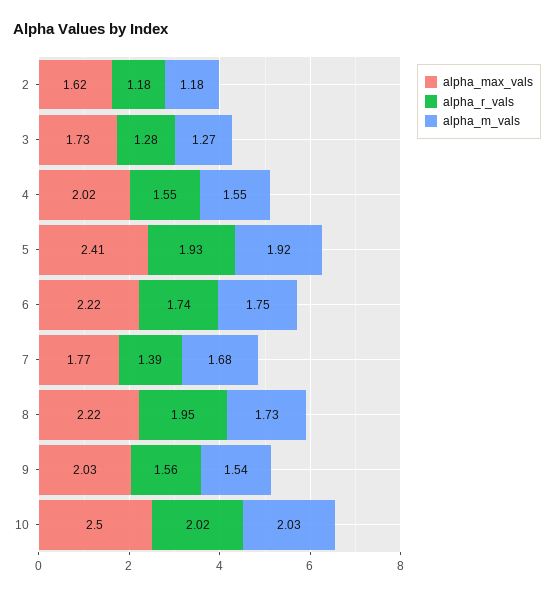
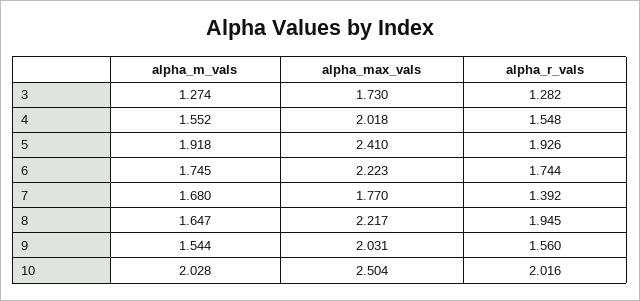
  {
    "alpha_max_vals": {
-     "2": 1.62,
      "3": 1.73,
      "4": 2.018,
      "5": 2.41,
      "6": 2.223,
      "7": 1.77,
      "8": 2.217,
      "9": 2.031,
      "10": 2.504
    },
    "alpha_r_vals": {
-     "2": 1.18,
      "3": 1.282,
      "4": 1.548,
      "5": 1.926,
      "6": 1.744,
      "7": 1.392,
      "8": 1.945,
      "9": 1.56,
      "10": 2.016
    },
    "alpha_m_vals": {
-     "2": 1.18,
      "3": 1.274,
      "4": 1.552,
      "5": 1.918,
      "6": 1.745,
      "7": 1.68,
-     "8": 1.73,
+     "8": 1.647,
      "9": 1.544,
      "10": 2.028
    }
  }

